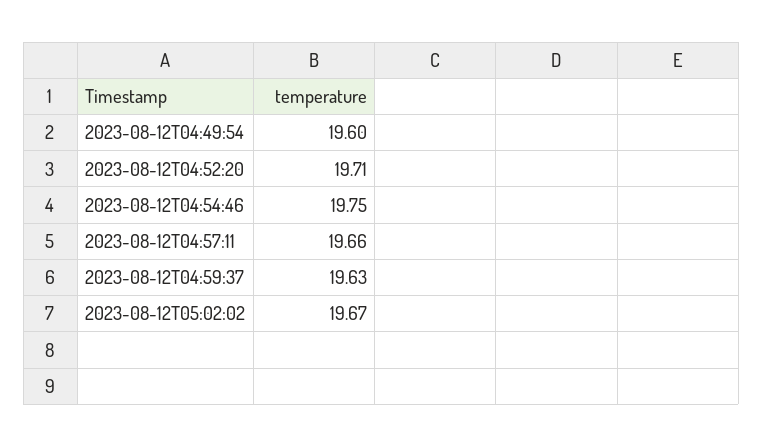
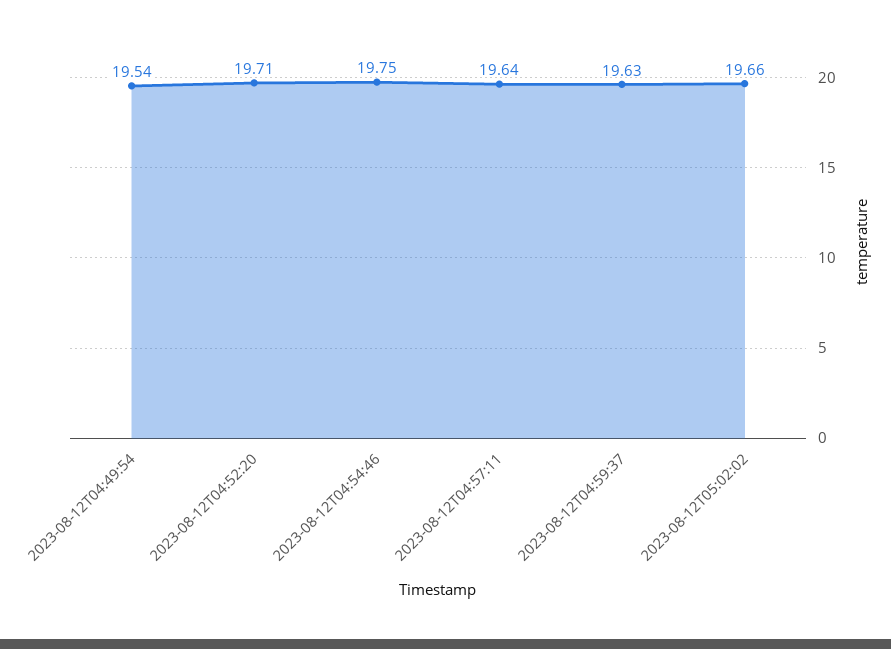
  {
-   "2023-08-12T04:49:54": 19.6,
+   "2023-08-12T04:49:54": 19.54,
    "2023-08-12T04:52:20": 19.71,
    "2023-08-12T04:54:46": 19.75,
-   "2023-08-12T04:57:11": 19.66,
+   "2023-08-12T04:57:11": 19.64,
    "2023-08-12T04:59:37": 19.63,
-   "2023-08-12T05:02:02": 19.67
+   "2023-08-12T05:02:02": 19.66
  }

